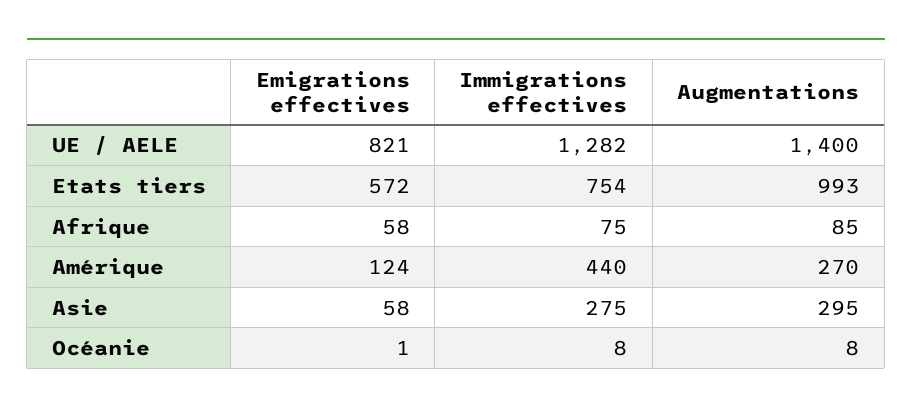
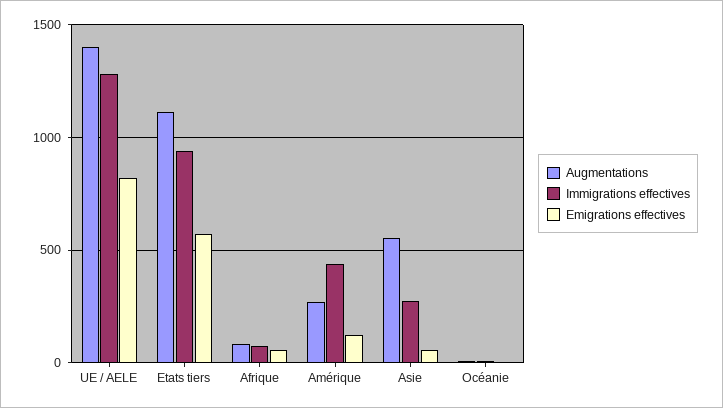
  {
    "Emigrations effectives": {
      "UE / AELE": 821,
      "Etats tiers": 572,
      "Afrique": 58,
      "Amérique": 124,
      "Asie": 58,
      "Océanie": 1
    },
    "Immigrations effectives": {
      "UE / AELE": 1282,
-     "Etats tiers": 754,
+     "Etats tiers": 950,
      "Afrique": 75,
      "Amérique": 440,
      "Asie": 275,
      "Océanie": 8
    },
    "Augmentations": {
      "UE / AELE": 1400,
-     "Etats tiers": 993,
+     "Etats tiers": 1100,
      "Afrique": 85,
      "Amérique": 270,
-     "Asie": 295,
+     "Asie": 550,
      "Océanie": 8
    }
  }

